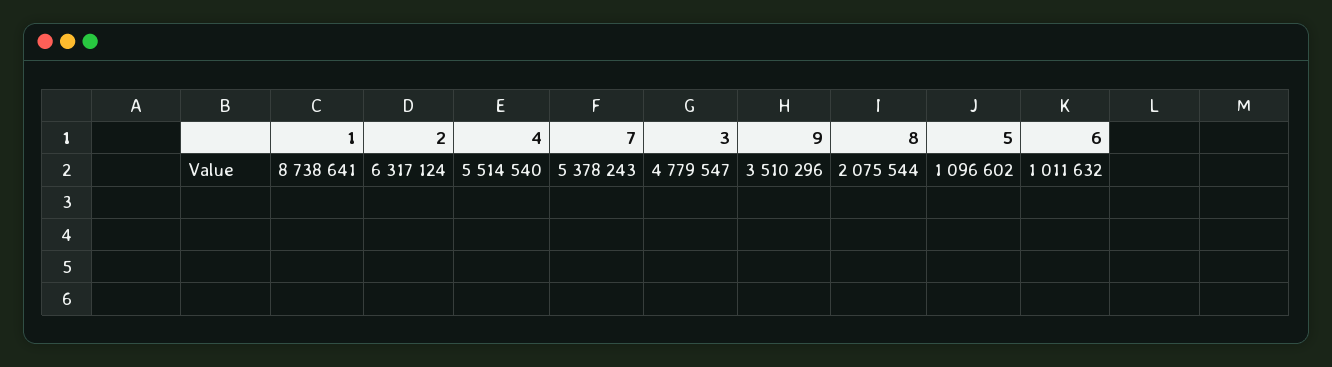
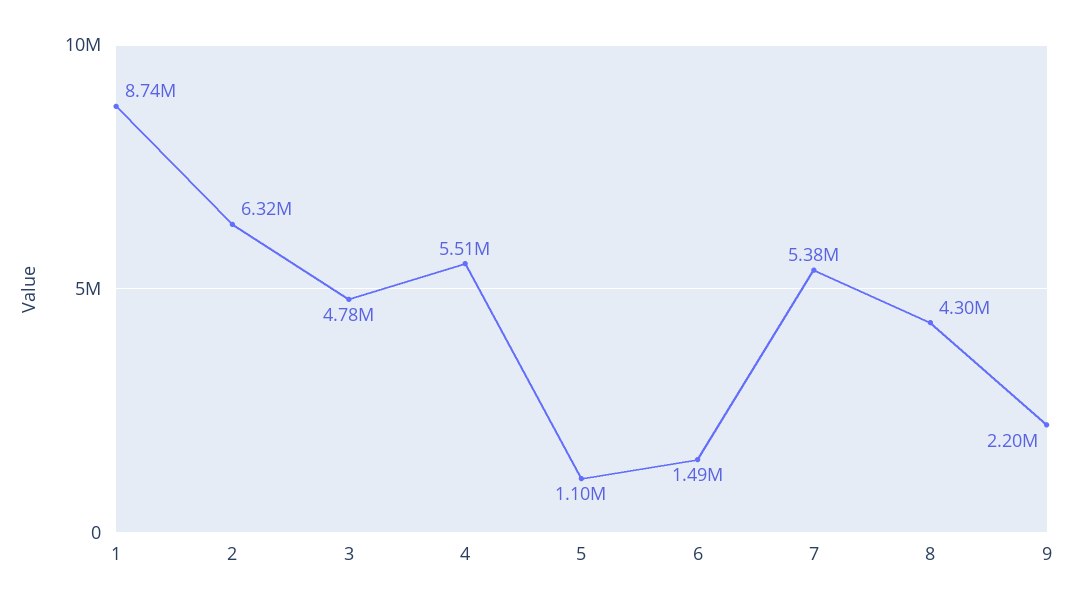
  {
    "1": 8738641,
    "2": 6317124,
    "4": 5514540,
    "7": 5378243,
    "3": 4779547,
-   "9": 3510296,
+   "9": 2200000,
-   "8": 2075544,
+   "8": 4300000,
    "5": 1096602,
-   "6": 1011632
+   "6": 1490000
  }

